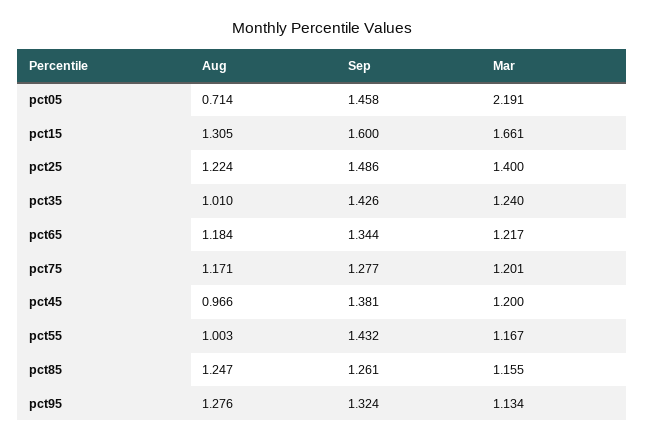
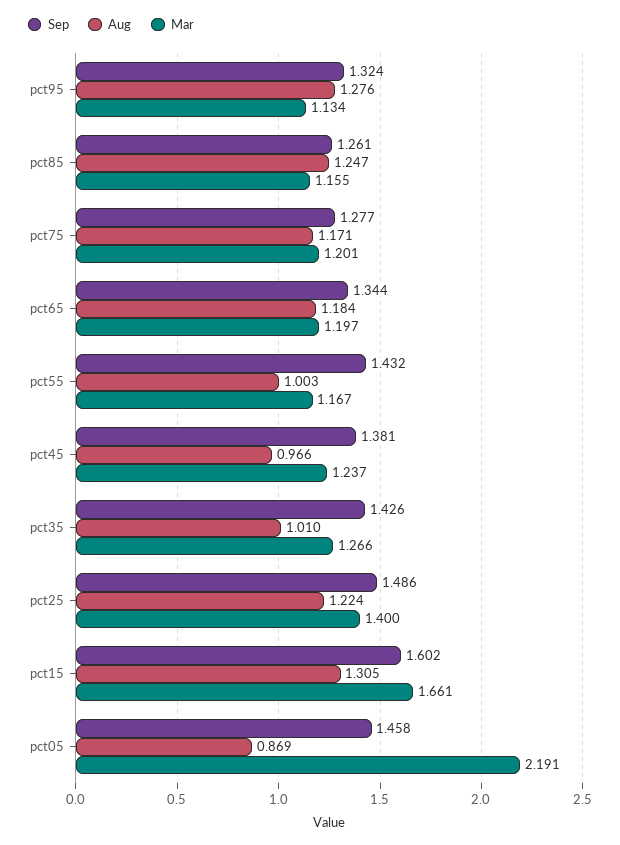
  {
    "Aug": {
-     "pct05": 0.714,
+     "pct05": 0.869,
      "pct15": 1.305,
      "pct25": 1.224,
      "pct35": 1.01,
      "pct65": 1.184,
      "pct75": 1.171,
      "pct45": 0.966,
      "pct55": 1.003,
      "pct85": 1.247,
      "pct95": 1.276
    },
    "Sep": {
      "pct05": 1.458,
-     "pct15": 1.6,
+     "pct15": 1.602,
      "pct25": 1.486,
      "pct35": 1.426,
      "pct65": 1.344,
      "pct75": 1.277,
      "pct45": 1.381,
      "pct55": 1.432,
      "pct85": 1.261,
      "pct95": 1.324
    },
    "Mar": {
      "pct05": 2.191,
      "pct15": 1.661,
      "pct25": 1.4,
-     "pct35": 1.24,
+     "pct35": 1.266,
-     "pct65": 1.217,
+     "pct65": 1.197,
      "pct75": 1.201,
-     "pct45": 1.2,
+     "pct45": 1.237,
      "pct55": 1.167,
      "pct85": 1.155,
      "pct95": 1.134
    }
  }

